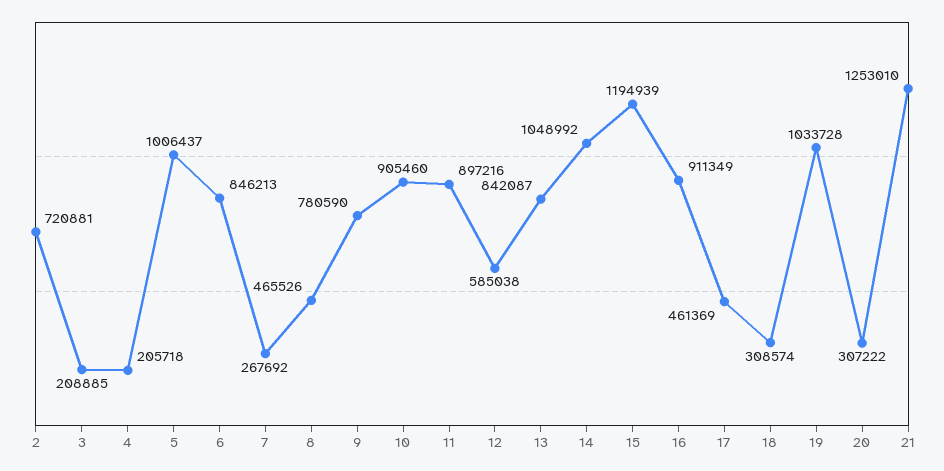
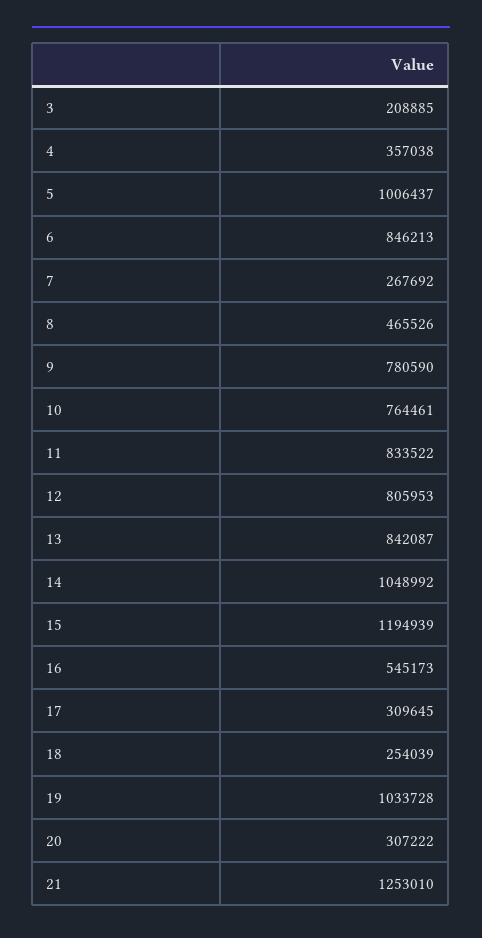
  {
-   "2": 720881,
    "3": 208885,
-   "4": 205718,
+   "4": 357038,
    "5": 1006437,
    "6": 846213,
    "7": 267692,
    "8": 465526,
    "9": 780590,
-   "10": 905460,
+   "10": 764461,
-   "11": 897216,
+   "11": 833522,
-   "12": 585038,
+   "12": 805953,
    "13": 842087,
    "14": 1048992,
    "15": 1194939,
-   "16": 911349,
+   "16": 545173,
-   "17": 461369,
+   "17": 309645,
-   "18": 308574,
+   "18": 254039,
    "19": 1033728,
    "20": 307222,
    "21": 1253010
  }

